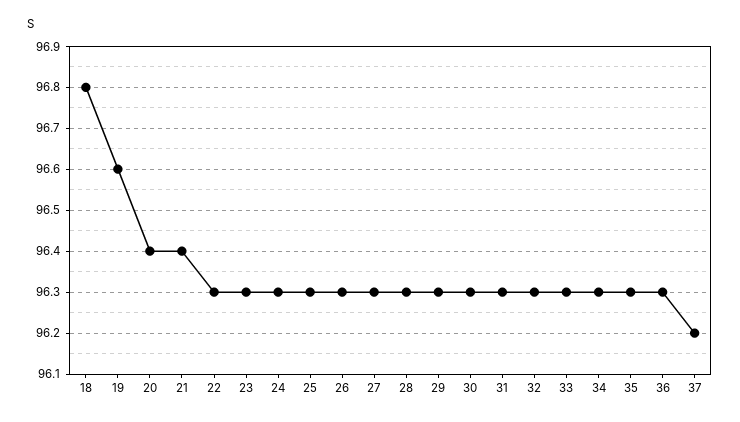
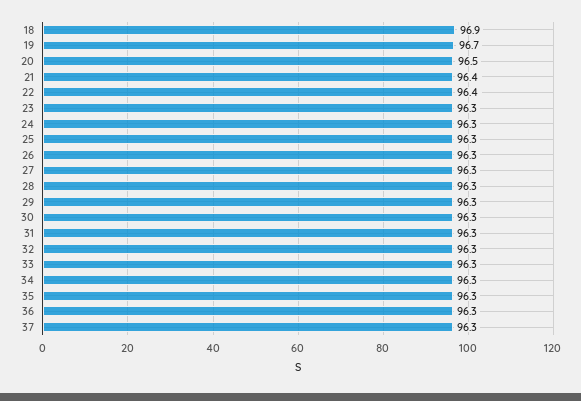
  {
-   "18": 96.8,
+   "18": 96.9,
-   "19": 96.6,
+   "19": 96.7,
-   "20": 96.4,
+   "20": 96.5,
    "21": 96.4,
-   "22": 96.3,
+   "22": 96.4,
    "23": 96.3,
    "24": 96.3,
    "25": 96.3,
    "26": 96.3,
    "27": 96.3,
    "28": 96.3,
    "29": 96.3,
    "30": 96.3,
    "31": 96.3,
    "32": 96.3,
    "33": 96.3,
    "34": 96.3,
    "35": 96.3,
    "36": 96.3,
-   "37": 96.2
+   "37": 96.3
  }

